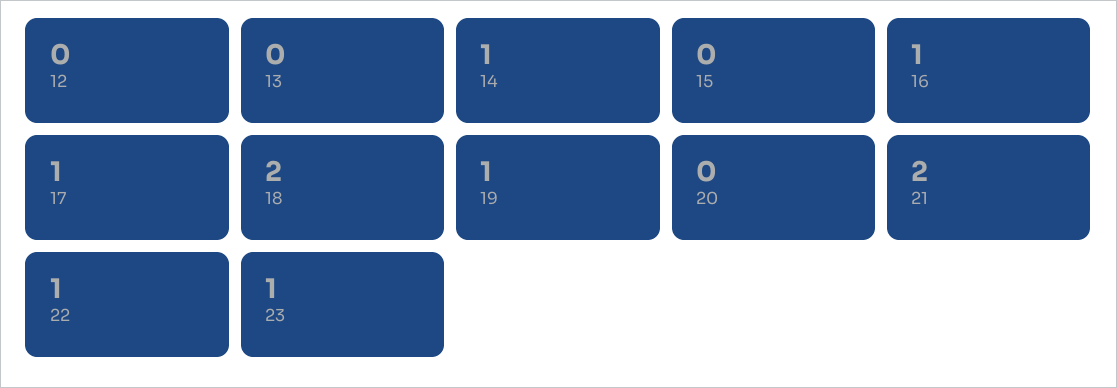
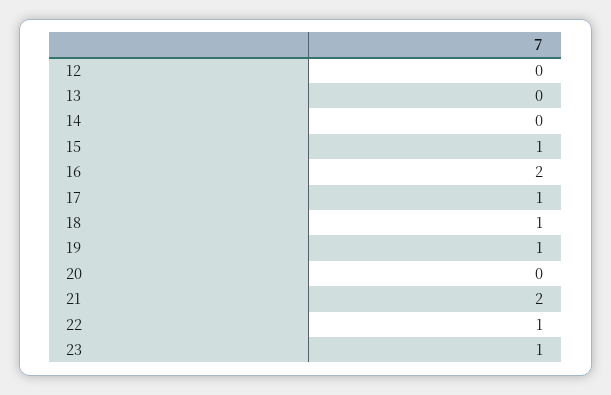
  {
    "12": 0,
    "13": 0,
-   "14": 1,
+   "14": 0,
-   "15": 0,
+   "15": 1,
-   "16": 1,
+   "16": 2,
    "17": 1,
-   "18": 2,
+   "18": 1,
    "19": 1,
    "20": 0,
    "21": 2,
    "22": 1,
    "23": 1
  }

